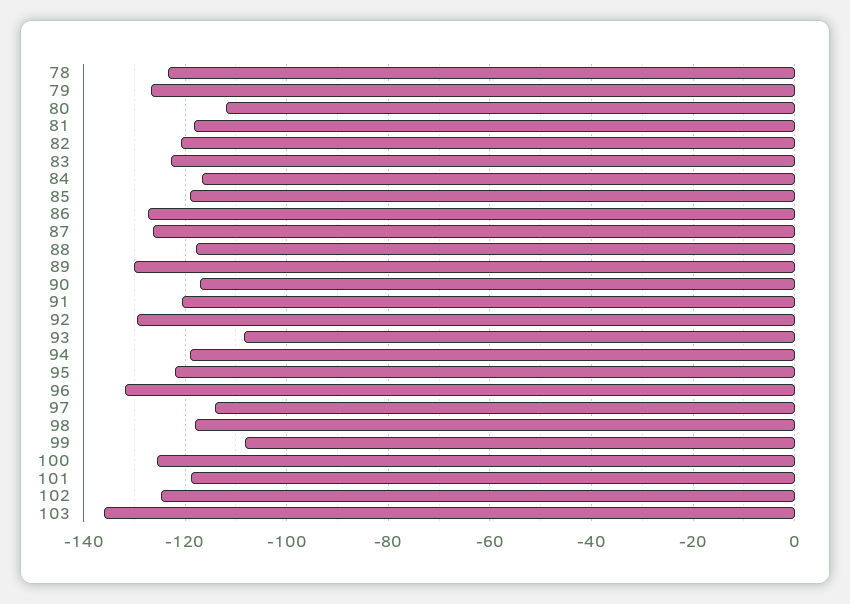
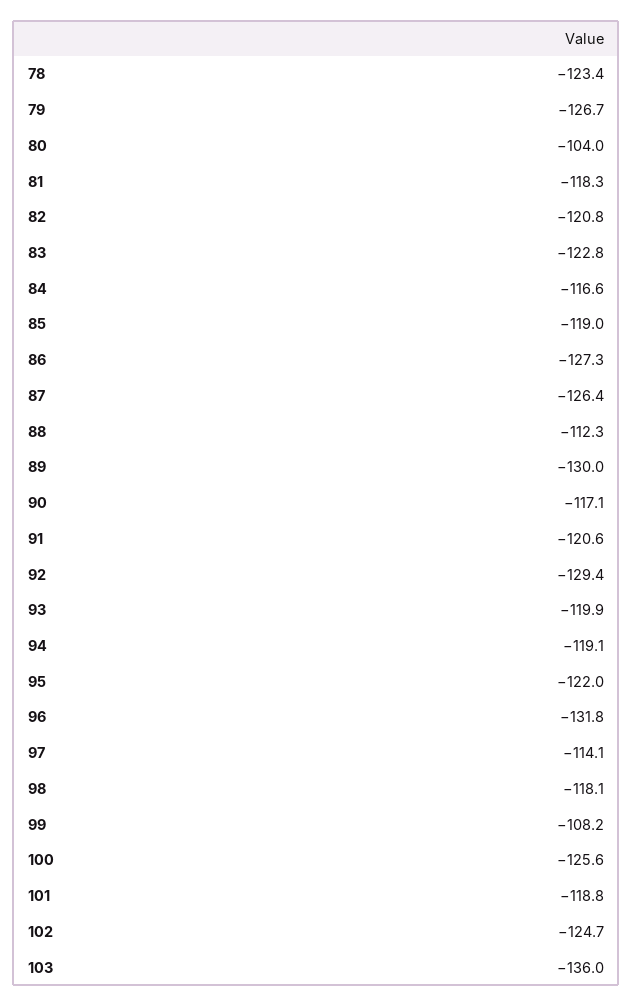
  {
    "78": -123.4,
    "79": -126.7,
-   "80": -112,
+   "80": -104,
    "81": -118.3,
    "82": -120.8,
    "83": -122.8,
    "84": -116.6,
    "85": -119,
    "86": -127.3,
    "87": -126.4,
-   "88": -118,
+   "88": -112.3,
    "89": -130,
    "90": -117.1,
    "91": -120.6,
    "92": -129.4,
-   "93": -108,
+   "93": -119.9,
    "94": -119.1,
    "95": -122,
    "96": -131.8,
    "97": -114.1,
    "98": -118.1,
    "99": -108.2,
    "100": -125.6,
    "101": -118.8,
    "102": -124.7,
    "103": -136
  }

